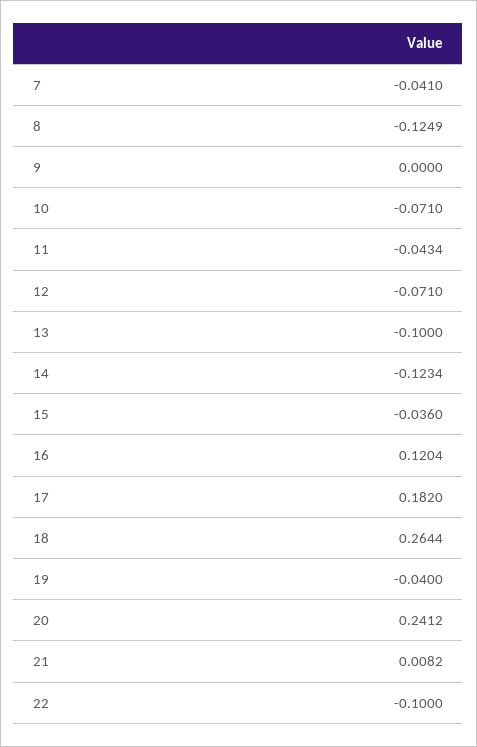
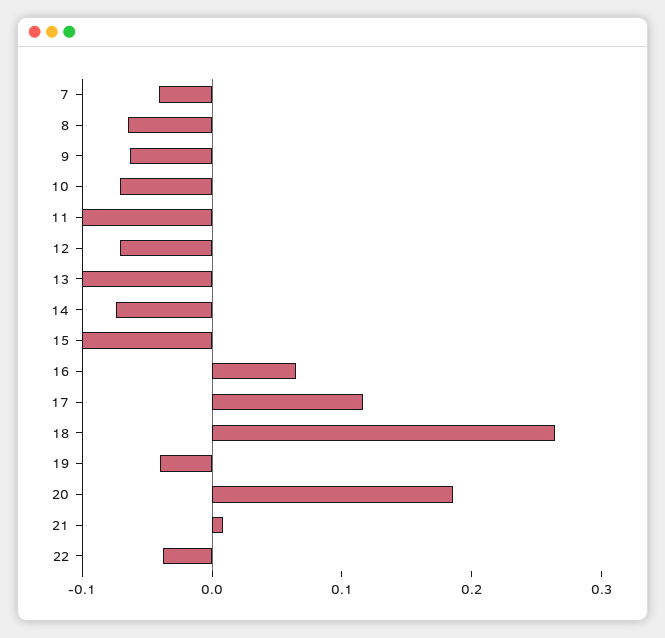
  {
    "7": -0.041,
-   "8": -0.1249,
+   "8": -0.06,
-   "9": 0,
+   "9": -0.06,
    "10": -0.071,
-   "11": -0.0434,
+   "11": -0.1,
    "12": -0.071,
    "13": -0.1,
-   "14": -0.1234,
+   "14": -0.08,
-   "15": -0.036,
+   "15": -0.1,
-   "16": 0.1204,
+   "16": 0.06,
-   "17": 0.182,
+   "17": 0.12,
    "18": 0.2644,
    "19": -0.04,
-   "20": 0.2412,
+   "20": 0.18,
    "21": 0.0082,
-   "22": -0.1
+   "22": -0.04
  }

